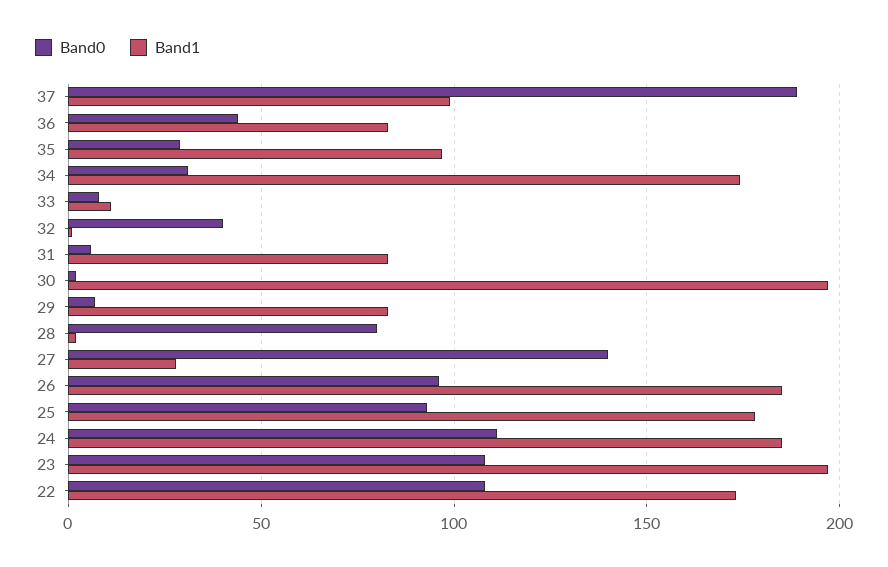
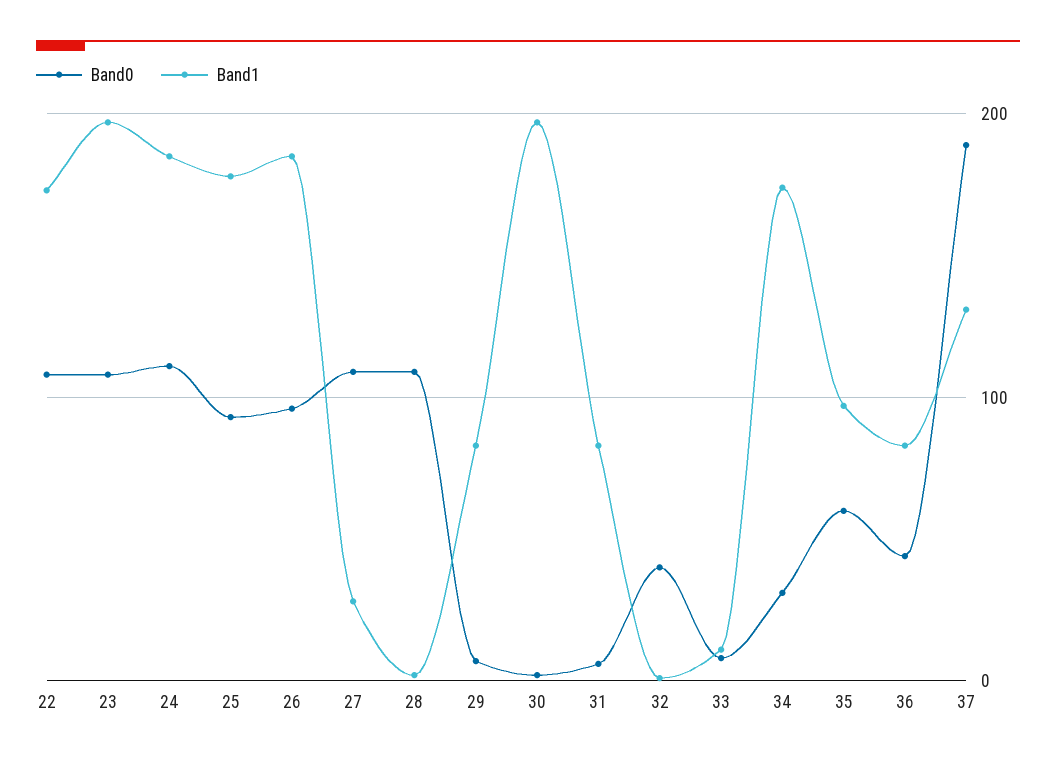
  {
    "Band0": {
      "37": 190,
      "36": 45,
-     "35": 30,
+     "35": 60,
      "34": 30,
      "33": 10,
      "32": 40,
      "31": 5,
      "30": 0,
      "29": 5,
-     "28": 80,
+     "28": 110,
-     "27": 140,
+     "27": 110,
      "26": 95,
      "25": 95,
      "24": 110,
      "23": 110,
      "22": 110
    },
    "Band1": {
-     "37": 100,
+     "37": 130,
      "36": 85,
      "35": 95,
      "34": 175,
      "33": 10,
      "32": 0,
      "31": 85,
      "30": 195,
      "29": 85,
      "28": 0,
      "27": 30,
      "26": 185,
      "25": 180,
      "24": 185,
      "23": 195,
      "22": 175
    }
  }

